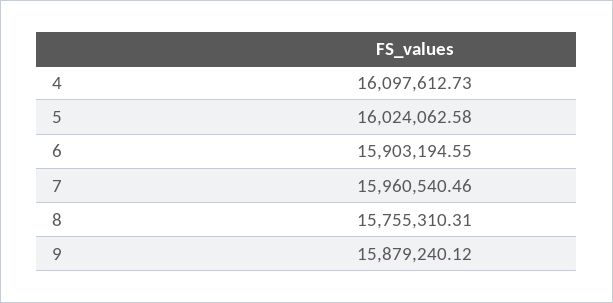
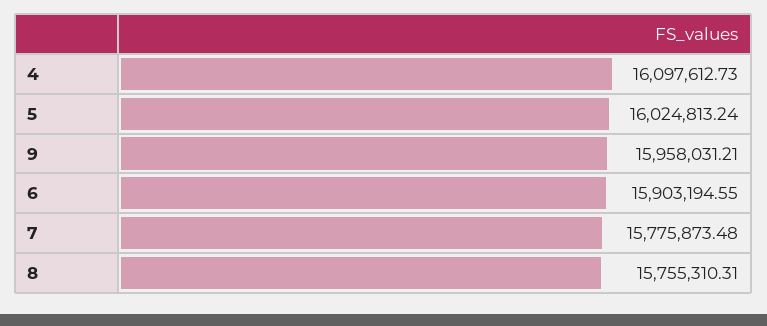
  {
    "4": 16097612.73,
-   "5": 16024062.58,
+   "5": 16024813.24,
    "6": 15903194.55,
-   "7": 15960540.46,
+   "7": 15775873.48,
    "8": 15755310.31,
-   "9": 15879240.12
+   "9": 15958031.21
  }

